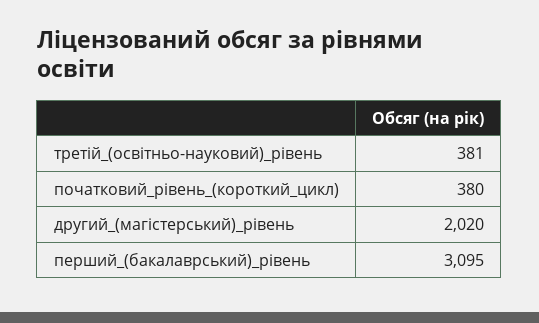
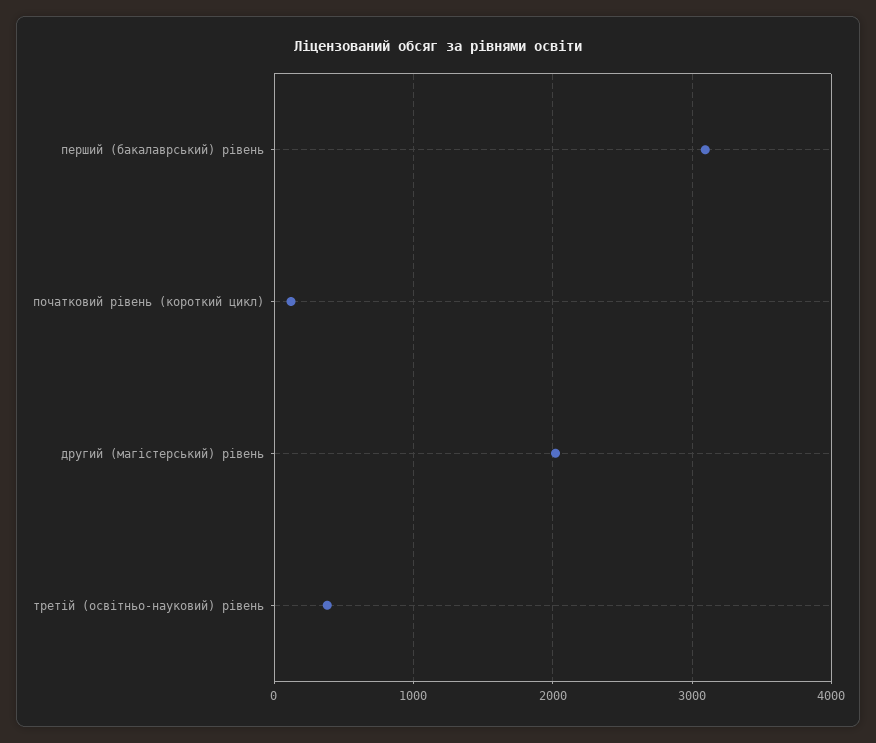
  {
    "третій_(освітньо-науковий)_рівень": 381,
-   "початковий_рівень_(короткий_цикл)": 380,
+   "початковий_рівень_(короткий_цикл)": 100,
    "другий_(магістерський)_рівень": 2020,
    "перший_(бакалаврський)_рівень": 3095
  }

